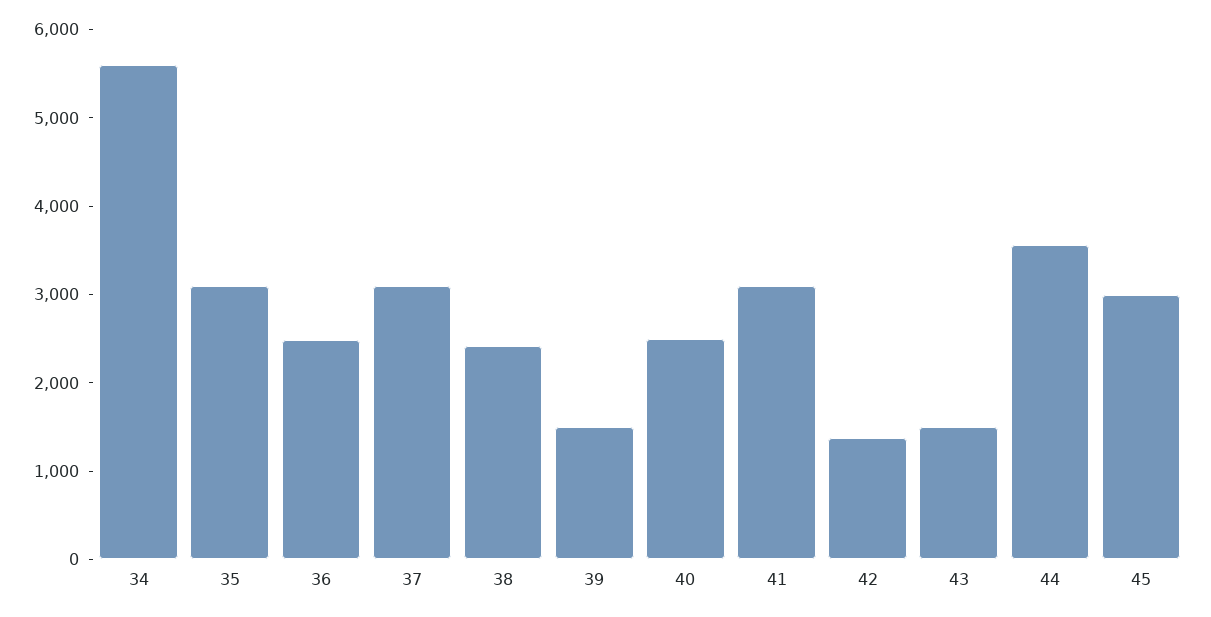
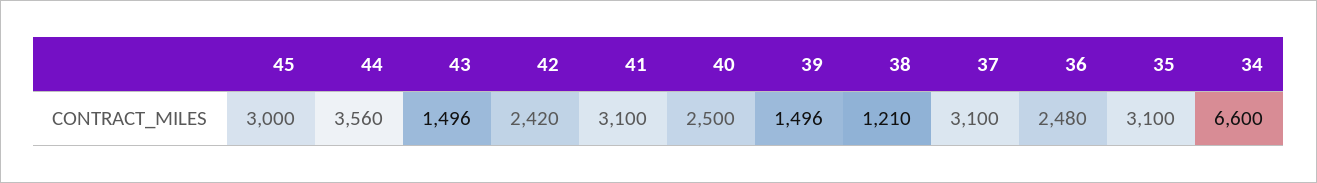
  {
-   "34": 5600,
+   "34": 6600,
    "35": 3100,
    "36": 2480,
    "37": 3100,
-   "38": 2400,
+   "38": 1210,
    "39": 1496,
    "40": 2500,
    "41": 3100,
-   "42": 1400,
+   "42": 2420,
    "43": 1496,
    "44": 3560,
    "45": 3000
  }

